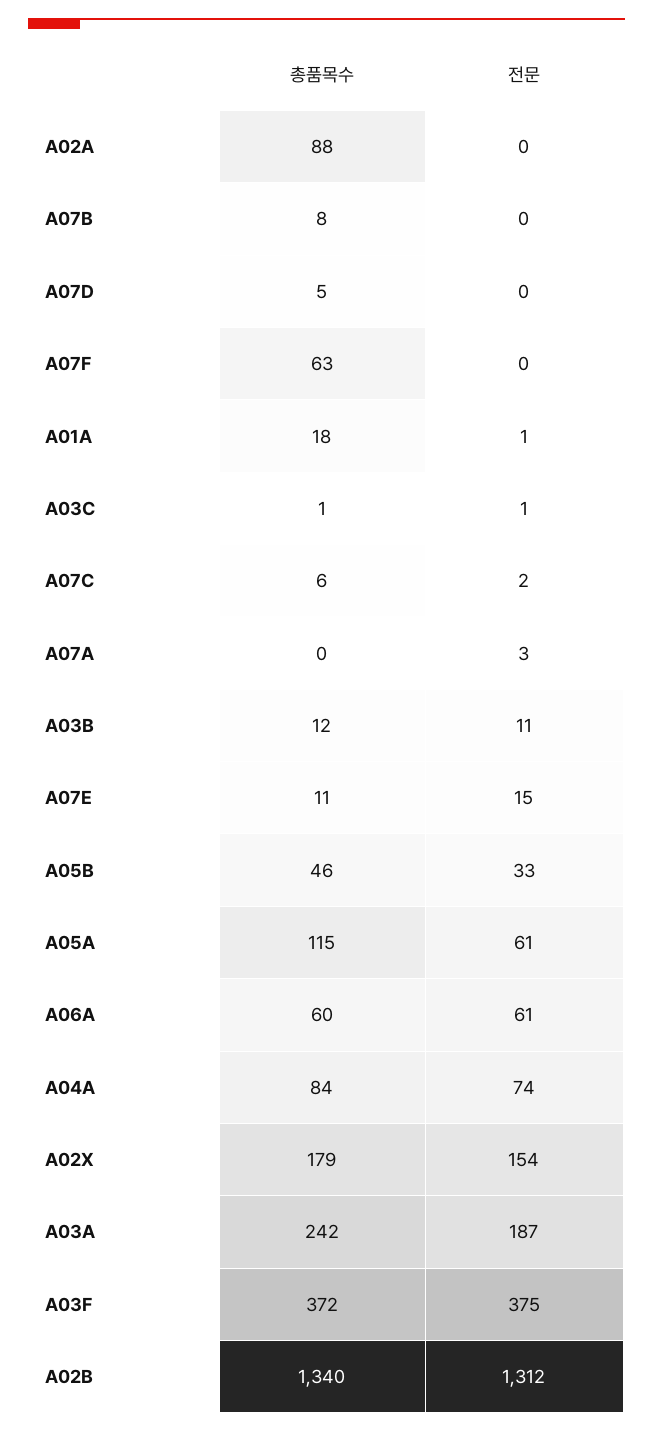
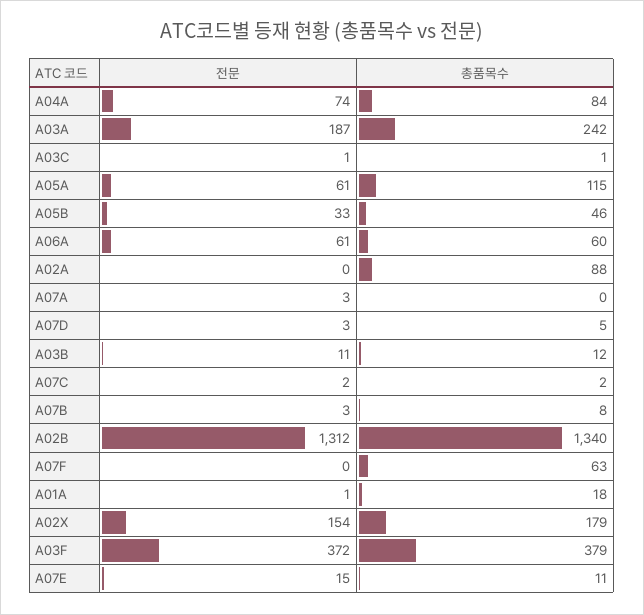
  {
    "총품목수": {
      "A02A": 88,
      "A07B": 8,
      "A07D": 5,
      "A07F": 63,
      "A01A": 18,
      "A03C": 1,
-     "A07C": 6,
+     "A07C": 2,
      "A07A": 0,
      "A03B": 12,
      "A07E": 11,
      "A05B": 46,
      "A05A": 115,
      "A06A": 60,
      "A04A": 84,
      "A02X": 179,
      "A03A": 242,
-     "A03F": 372,
+     "A03F": 379,
      "A02B": 1340
    },
    "전문": {
      "A02A": 0,
-     "A07B": 0,
+     "A07B": 3,
-     "A07D": 0,
+     "A07D": 3,
      "A07F": 0,
      "A01A": 1,
      "A03C": 1,
      "A07C": 2,
      "A07A": 3,
      "A03B": 11,
      "A07E": 15,
      "A05B": 33,
      "A05A": 61,
      "A06A": 61,
      "A04A": 74,
      "A02X": 154,
      "A03A": 187,
-     "A03F": 375,
+     "A03F": 372,
      "A02B": 1312
    }
  }

